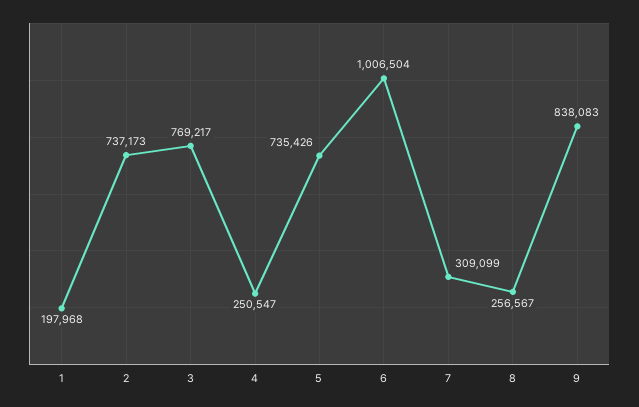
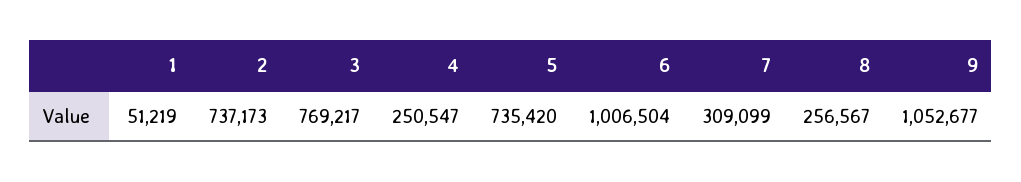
  {
-   "1": 197968,
+   "1": 51219,
    "2": 737173,
    "3": 769217,
    "4": 250547,
-   "5": 735426,
+   "5": 735420,
    "6": 1006504,
    "7": 309099,
    "8": 256567,
-   "9": 838083
+   "9": 1052677
  }

